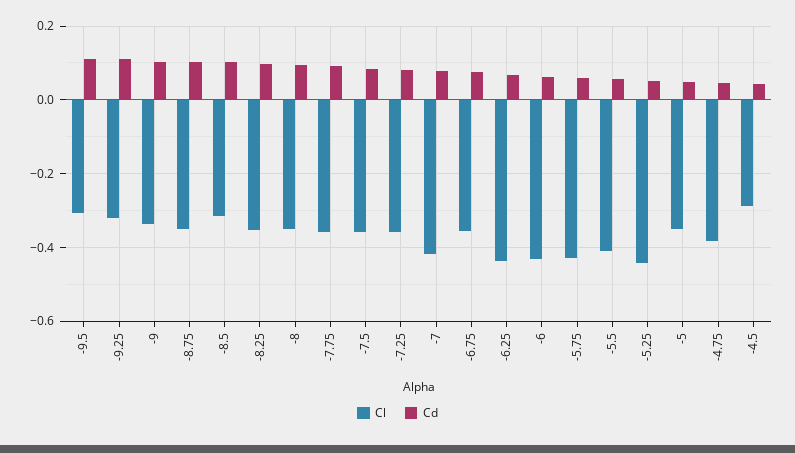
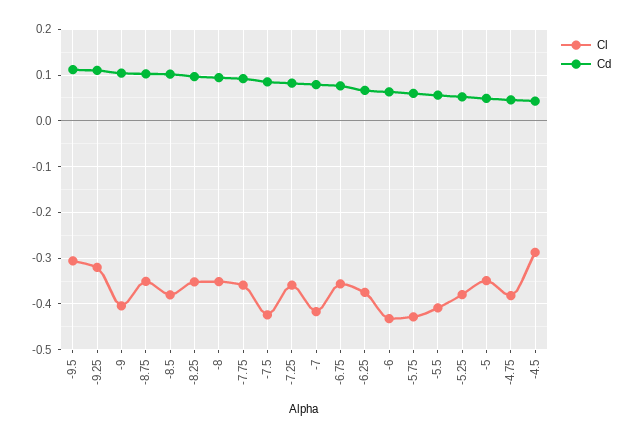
  {
    "Cl": {
      "-9.5": -0.3,
      "-9.25": -0.32,
-     "-9": -0.34,
+     "-9": -0.4,
      "-8.75": -0.36,
-     "-8.5": -0.32,
+     "-8.5": -0.38,
      "-8.25": -0.36,
      "-8": -0.36,
      "-7.75": -0.36,
-     "-7.5": -0.36,
+     "-7.5": -0.42,
      "-7.25": -0.36,
      "-7": -0.42,
      "-6.75": -0.36,
-     "-6.25": -0.44,
+     "-6.25": -0.38,
      "-6": -0.44,
      "-5.75": -0.42,
      "-5.5": -0.4,
-     "-5.25": -0.44,
+     "-5.25": -0.38,
      "-5": -0.34,
      "-4.75": -0.38,
      "-4.5": -0.28
    },
    "Cd": {
      "-9.5": 0.12,
      "-9.25": 0.12,
      "-9": 0.1,
      "-8.75": 0.1,
      "-8.5": 0.1,
      "-8.25": 0.1,
      "-8": 0.1,
      "-7.75": 0.1,
      "-7.5": 0.08,
      "-7.25": 0.08,
      "-7": 0.08,
      "-6.75": 0.08,
      "-6.25": 0.06,
      "-6": 0.06,
      "-5.75": 0.06,
      "-5.5": 0.06,
      "-5.25": 0.06,
      "-5": 0.04,
      "-4.75": 0.04,
      "-4.5": 0.04
    }
  }

